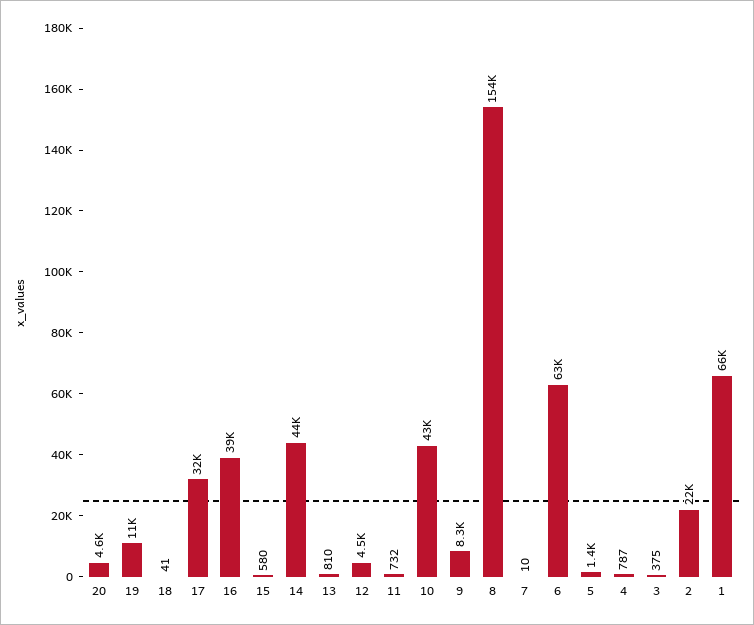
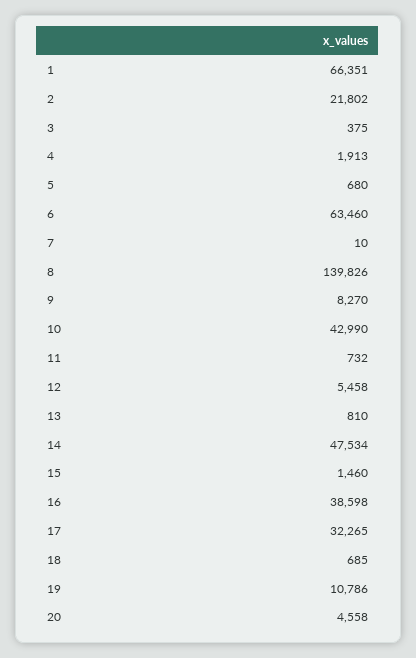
  {
    "20": 4558,
    "19": 10786,
-   "18": 41,
+   "18": 685,
    "17": 32265,
    "16": 38598,
-   "15": 580,
+   "15": 1460,
-   "14": 44000,
+   "14": 47534,
    "13": 810,
-   "12": 4500,
+   "12": 5458,
    "11": 732,
    "10": 42990,
    "9": 8270,
-   "8": 154000,
+   "8": 139826,
    "7": 10,
    "6": 63460,
-   "5": 1400,
+   "5": 680,
-   "4": 787,
+   "4": 1913,
    "3": 375,
    "2": 21802,
    "1": 66351
  }

